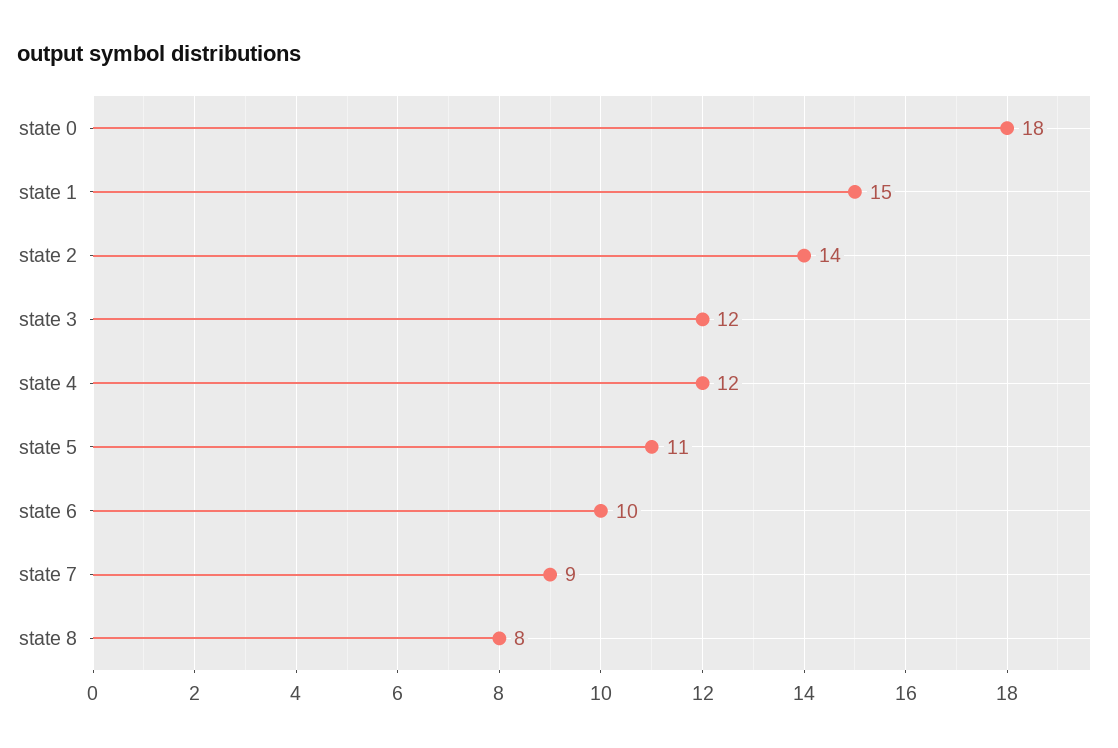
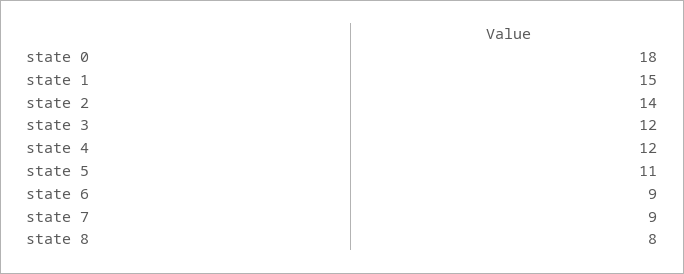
  {
    "state 0": 18,
    "state 1": 15,
    "state 2": 14,
    "state 3": 12,
    "state 4": 12,
    "state 5": 11,
-   "state 6": 10,
+   "state 6": 9,
    "state 7": 9,
    "state 8": 8
  }

